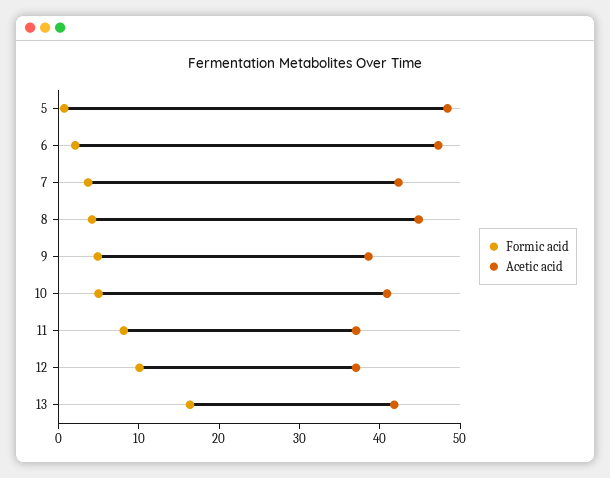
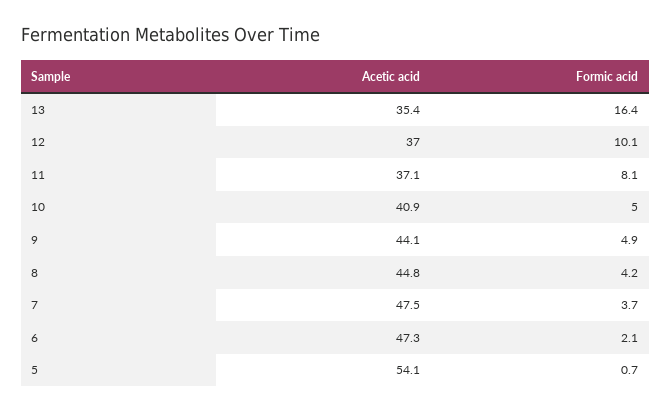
  {
    "Formic acid": {
      "5": 0.7,
      "6": 2.1,
      "7": 3.7,
      "8": 4.2,
      "9": 4.9,
      "10": 5,
      "11": 8.1,
      "12": 10.1,
      "13": 16.4
    },
    "Acetic acid": {
-     "5": 48,
+     "5": 54.1,
      "6": 47.3,
-     "7": 42,
+     "7": 47.5,
      "8": 44.8,
-     "9": 38,
+     "9": 44.1,
      "10": 40.9,
      "11": 37.1,
      "12": 37,
-     "13": 42
+     "13": 35.4
    }
  }

